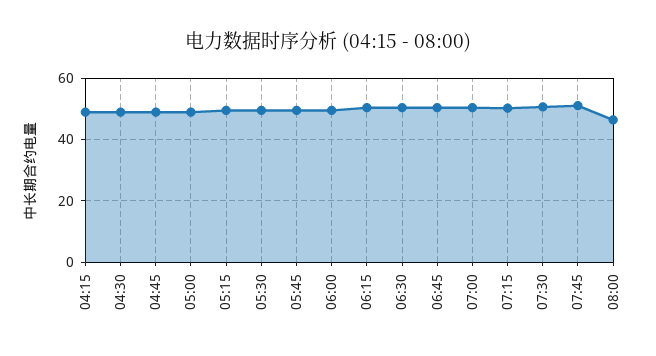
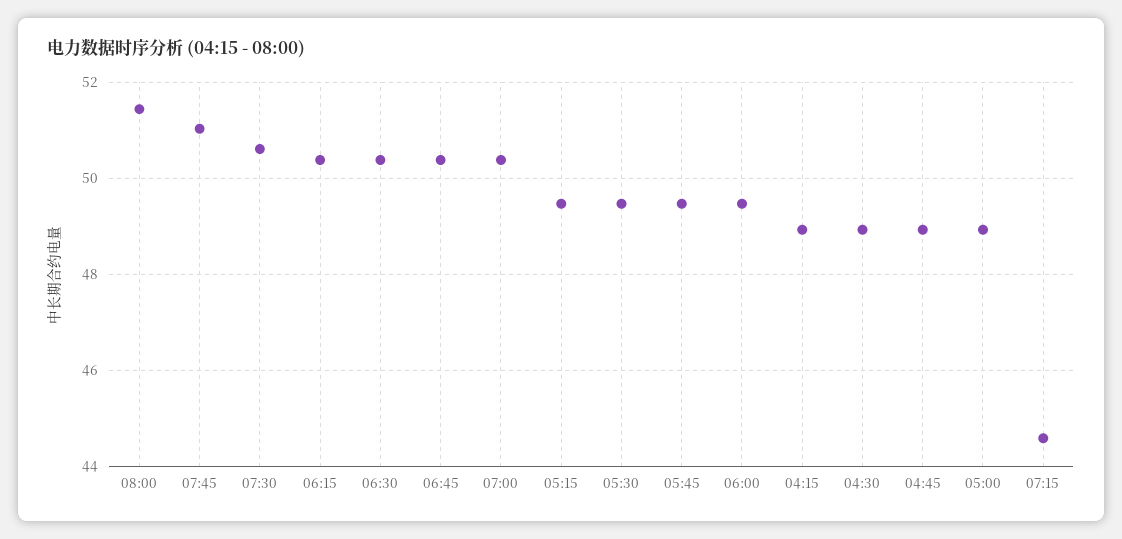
  {
    "04:15": 49,
    "04:30": 49,
    "04:45": 49,
    "05:00": 49,
    "05:15": 49.4,
    "05:30": 49.4,
    "05:45": 49.4,
    "06:00": 49.4,
    "06:15": 50.4,
    "06:30": 50.4,
    "06:45": 50.4,
    "07:00": 50.4,
-   "07:15": 50,
+   "07:15": 44.6,
    "07:30": 50.6,
    "07:45": 51,
-   "08:00": 46
+   "08:00": 51.4
  }

